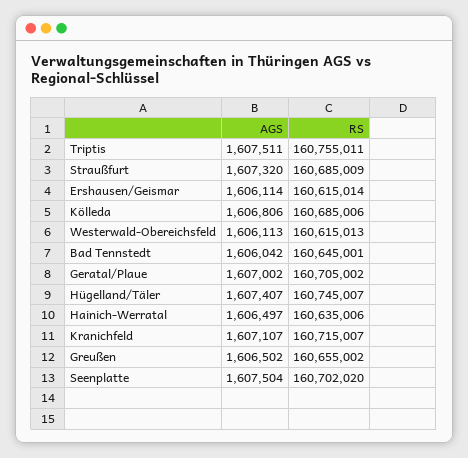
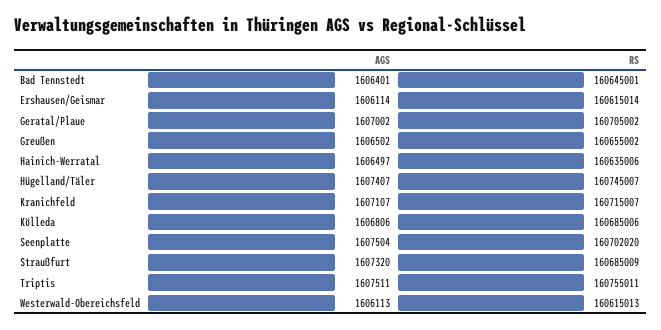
  {
    "AGS": {
      "Triptis": 1607511,
      "Straußfurt": 1607320,
      "Ershausen/Geismar": 1606114,
      "Kölleda": 1606806,
      "Westerwald-Obereichsfeld": 1606113,
-     "Bad Tennstedt": 1606042,
+     "Bad Tennstedt": 1606401,
      "Geratal/Plaue": 1607002,
      "Hügelland/Täler": 1607407,
      "Hainich-Werratal": 1606497,
      "Kranichfeld": 1607107,
      "Greußen": 1606502,
      "Seenplatte": 1607504
    },
    "RS": {
      "Triptis": 160755011,
      "Straußfurt": 160685009,
      "Ershausen/Geismar": 160615014,
      "Kölleda": 160685006,
      "Westerwald-Obereichsfeld": 160615013,
      "Bad Tennstedt": 160645001,
      "Geratal/Plaue": 160705002,
      "Hügelland/Täler": 160745007,
      "Hainich-Werratal": 160635006,
      "Kranichfeld": 160715007,
      "Greußen": 160655002,
      "Seenplatte": 160702020
    }
  }

